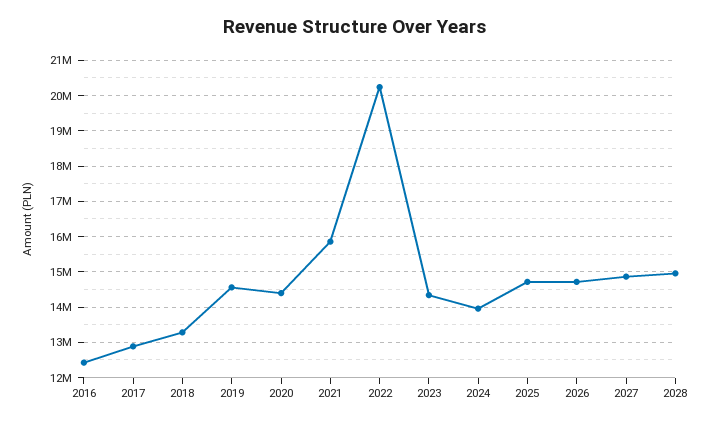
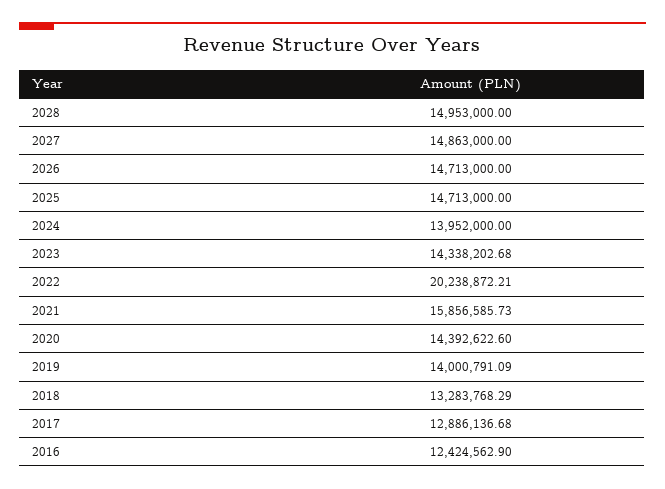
  {
    "2016": 12424562.9,
    "2017": 12886136.68,
    "2018": 13283768.29,
-   "2019": 14600000,
+   "2019": 14000791.09,
    "2020": 14392622.6,
    "2021": 15856585.73,
    "2022": 20238872.21,
    "2023": 14338202.68,
    "2024": 13952000,
    "2025": 14713000,
    "2026": 14713000,
    "2027": 14863000,
    "2028": 14953000
  }

